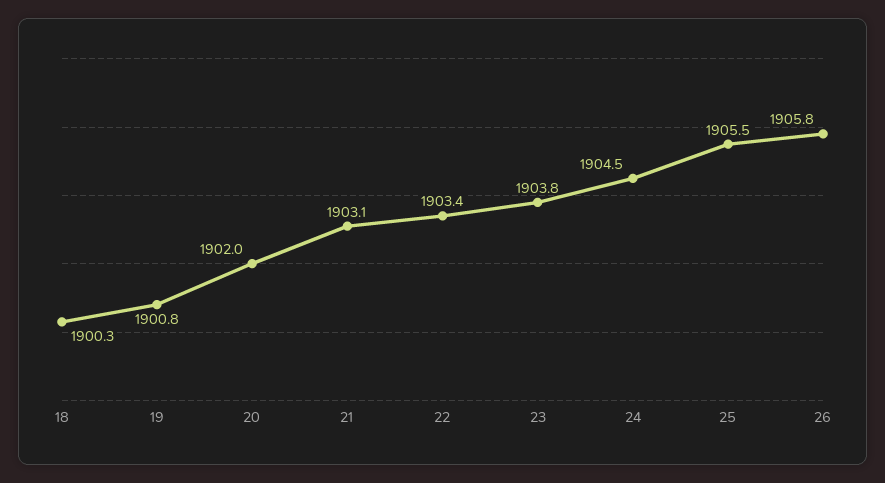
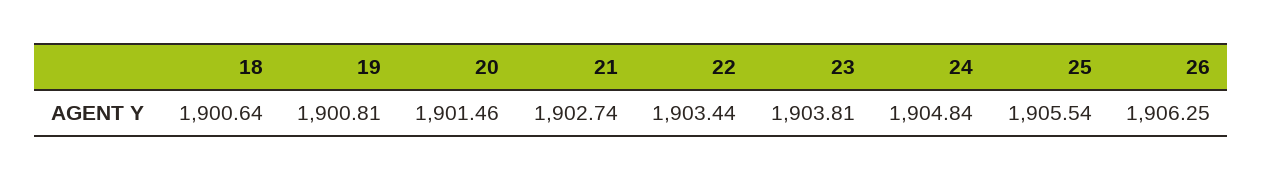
  {
-   "18": 1900.3,
+   "18": 1900.64,
    "19": 1900.81,
-   "20": 1902,
+   "20": 1901.46,
-   "21": 1903.1,
+   "21": 1902.74,
    "22": 1903.44,
    "23": 1903.81,
-   "24": 1904.5,
+   "24": 1904.84,
    "25": 1905.54,
-   "26": 1905.8
+   "26": 1906.25
  }

